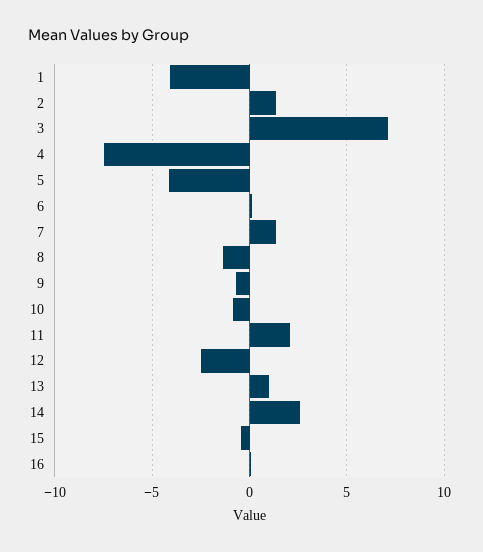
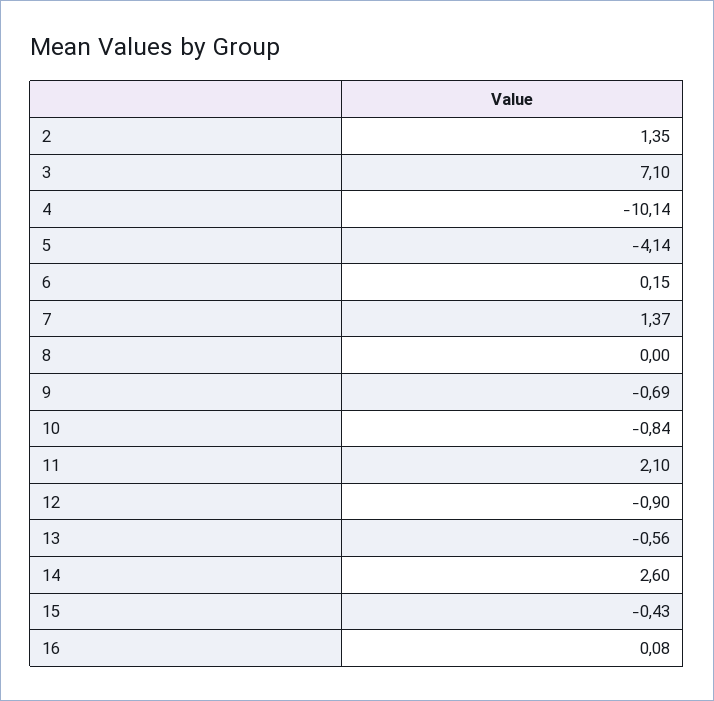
  {
-   "1": -4,
    "2": 1.35,
    "3": 7.1,
-   "4": -7.5,
+   "4": -10.14,
    "5": -4.14,
    "6": 0.15,
    "7": 1.37,
-   "8": -1.5,
+   "8": 0,
    "9": -0.69,
    "10": -0.84,
    "11": 2.1,
-   "12": -2.5,
+   "12": -0.9,
-   "13": 1,
+   "13": -0.56,
    "14": 2.6,
    "15": -0.43,
    "16": 0.08
  }

